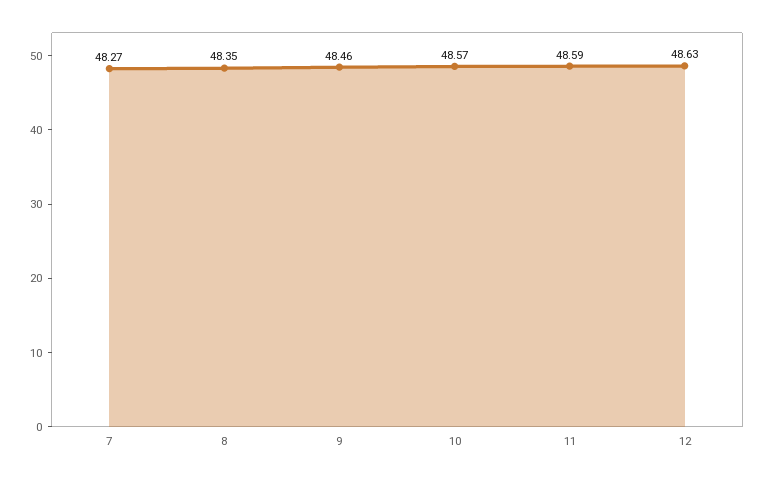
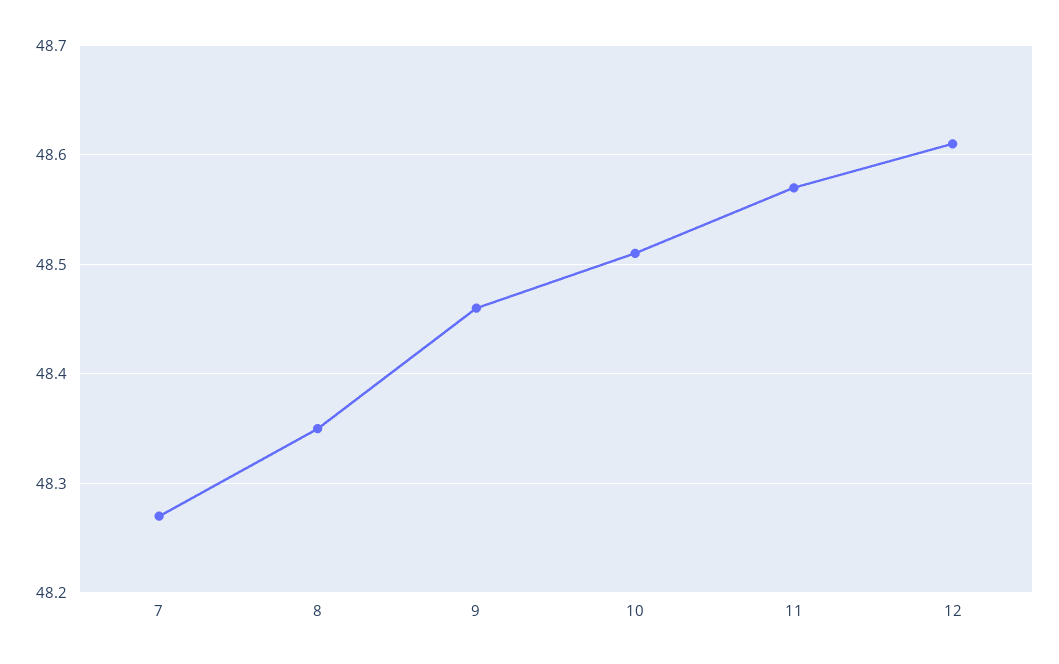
  {
    "7": 48.27,
    "8": 48.35,
    "9": 48.46,
-   "10": 48.57,
+   "10": 48.51,
-   "11": 48.59,
+   "11": 48.57,
-   "12": 48.63
+   "12": 48.61
  }

